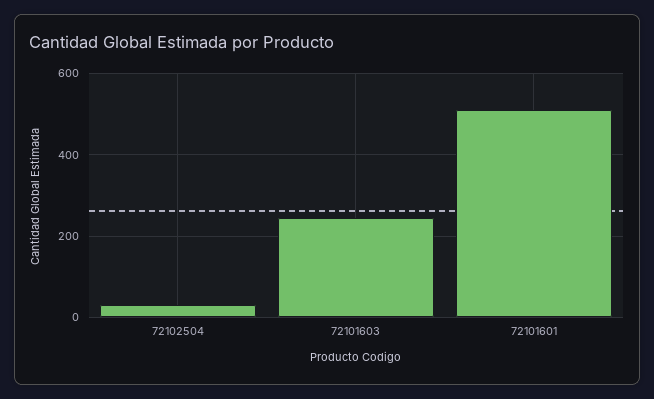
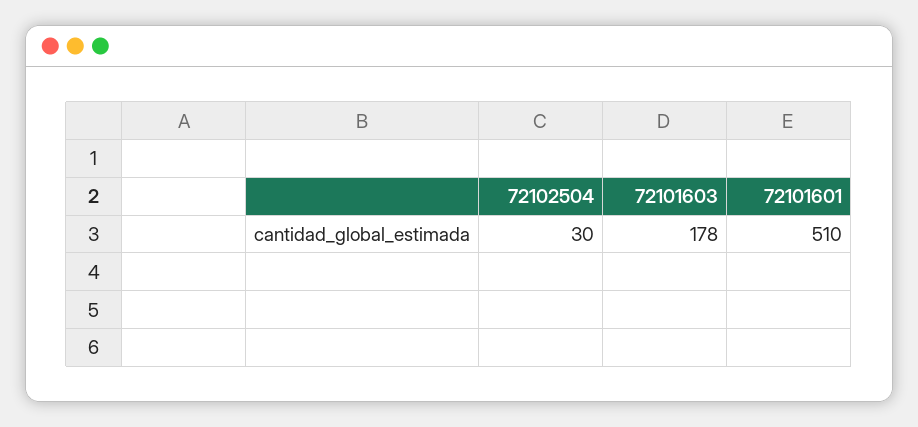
  {
    "72102504": 30,
-   "72101603": 240,
+   "72101603": 178,
    "72101601": 510
  }

